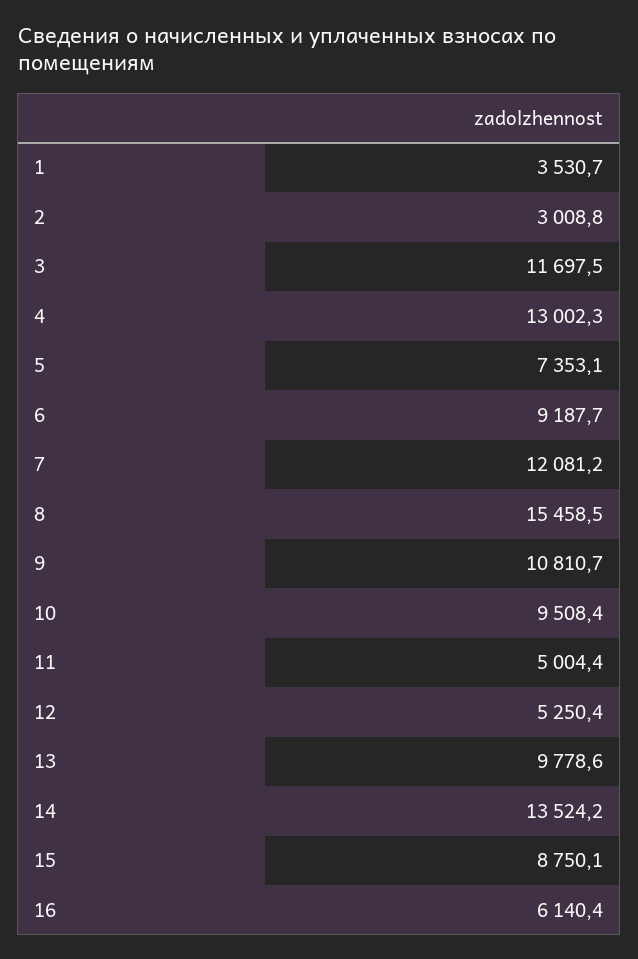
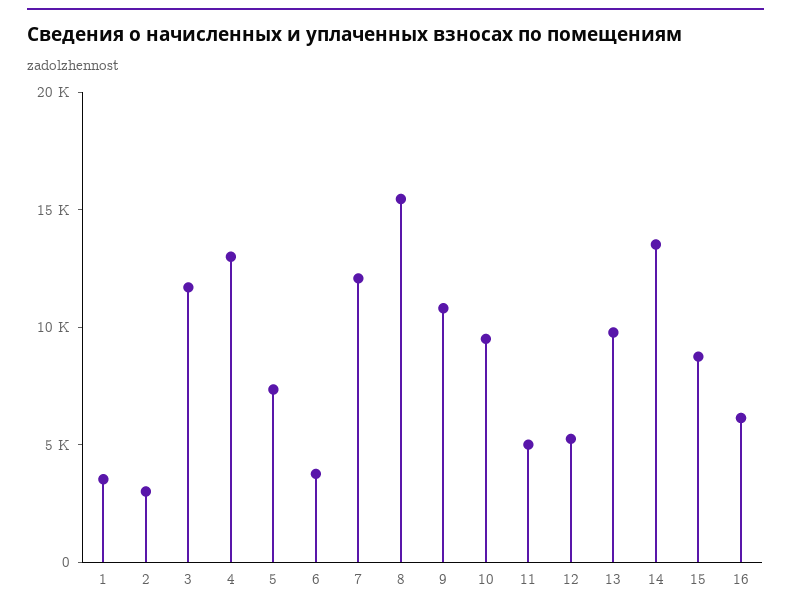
  {
    "1": 3530.7,
    "2": 3008.8,
    "3": 11697.5,
    "4": 13002.3,
    "5": 7353.1,
-   "6": 9187.7,
+   "6": 4000,
    "7": 12081.2,
    "8": 15458.5,
    "9": 10810.7,
    "10": 9508.4,
    "11": 5004.4,
    "12": 5250.4,
    "13": 9778.6,
    "14": 13524.2,
    "15": 8750.1,
    "16": 6140.4
  }

